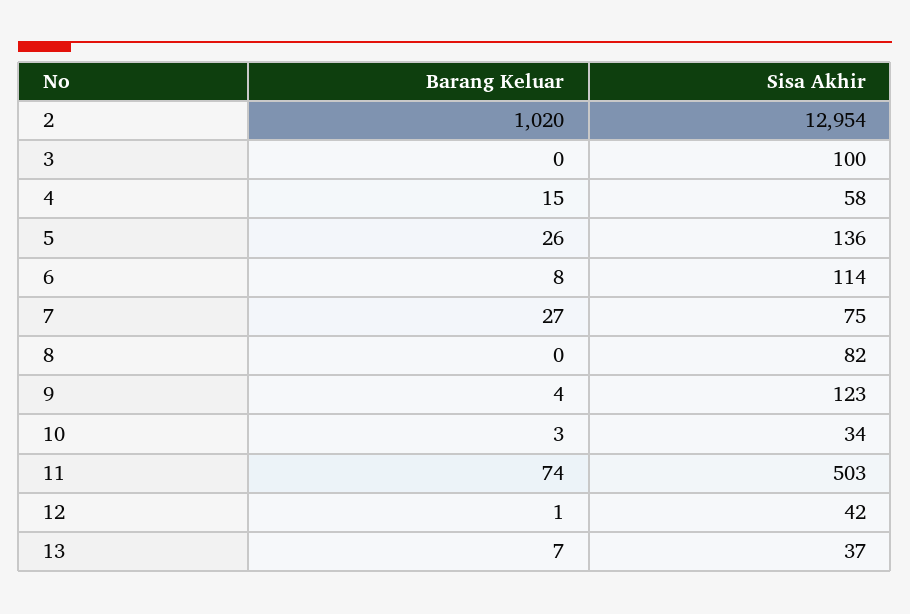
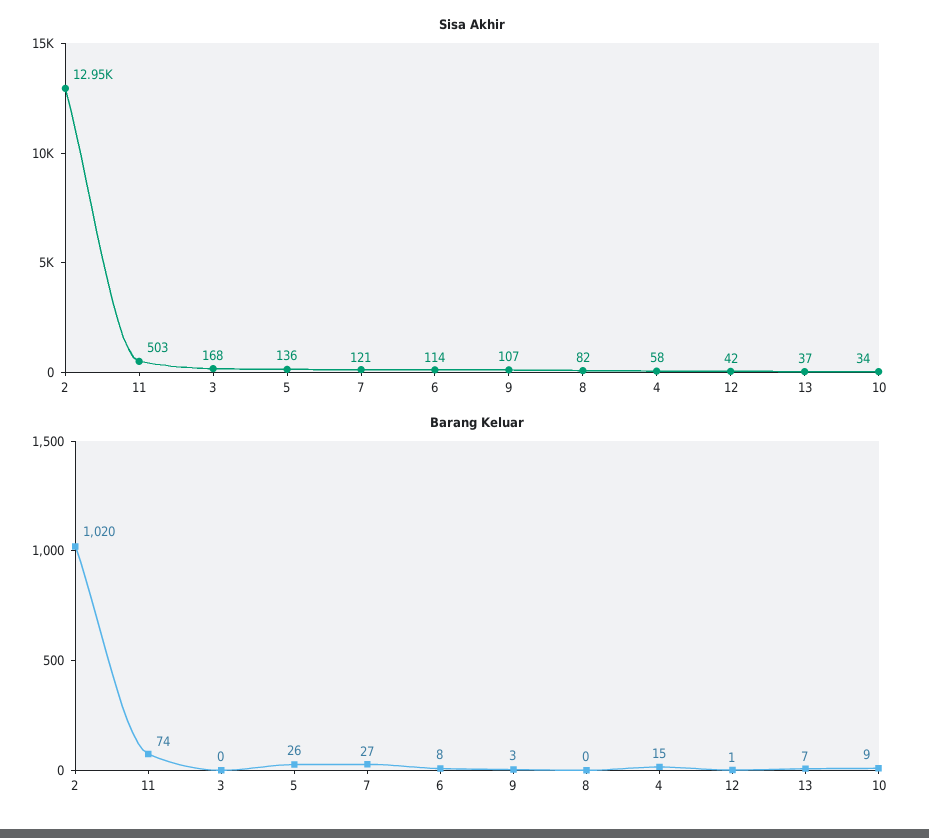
  {
    "Barang Keluar": {
      "2": 1020,
      "3": 0,
      "4": 15,
      "5": 26,
      "6": 8,
      "7": 27,
      "8": 0,
-     "9": 4,
+     "9": 3,
-     "10": 3,
+     "10": 9,
      "11": 74,
      "12": 1,
      "13": 7
    },
    "Sisa Akhir": {
      "2": 12954,
-     "3": 100,
+     "3": 168,
      "4": 58,
      "5": 136,
      "6": 114,
-     "7": 75,
+     "7": 121,
      "8": 82,
-     "9": 123,
+     "9": 107,
      "10": 34,
      "11": 503,
      "12": 42,
      "13": 37
    }
  }

